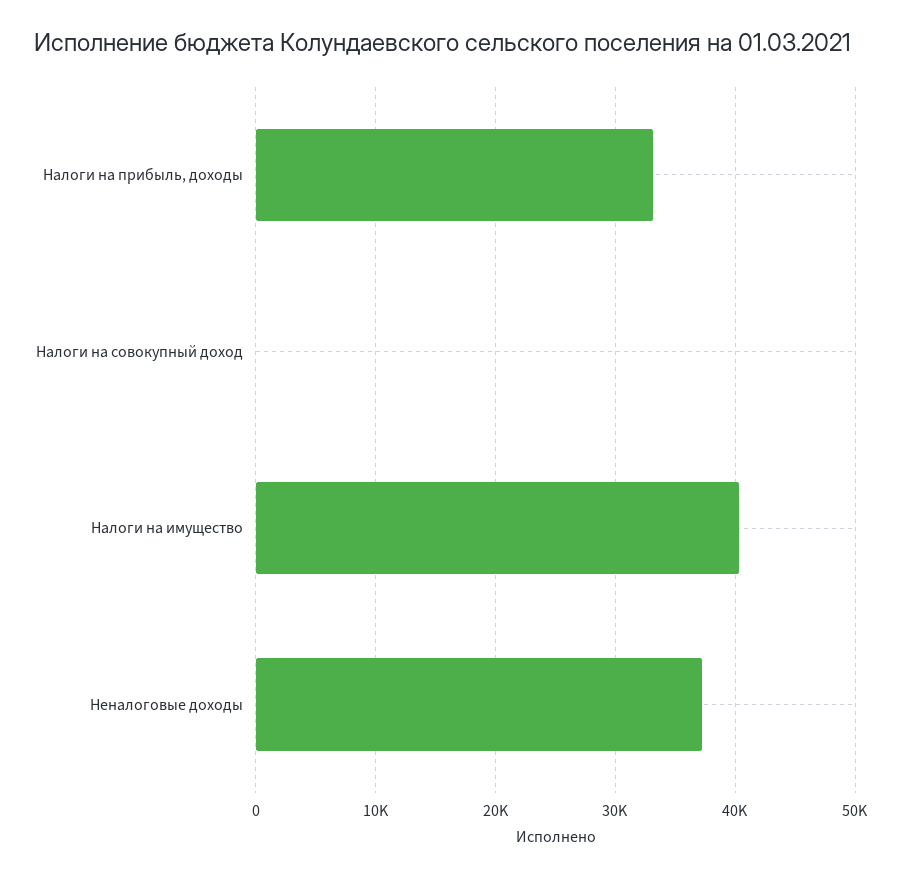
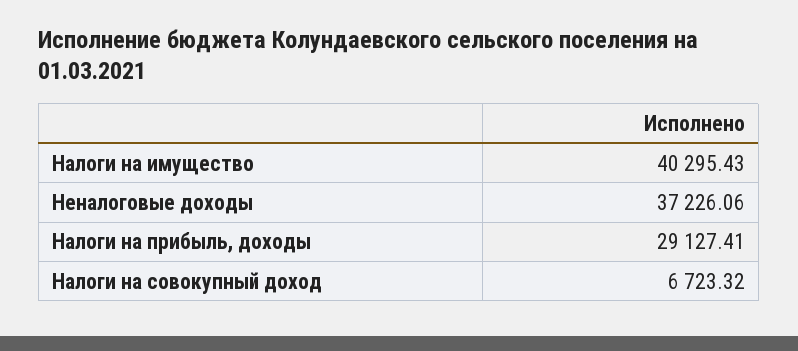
  {
-   "Налоги на прибыль, доходы": 33000,
+   "Налоги на прибыль, доходы": 29127.41,
-   "Налоги на совокупный доход": 0,
+   "Налоги на совокупный доход": 6723.32,
    "Налоги на имущество": 40295.43,
    "Неналоговые доходы": 37226.06
  }

